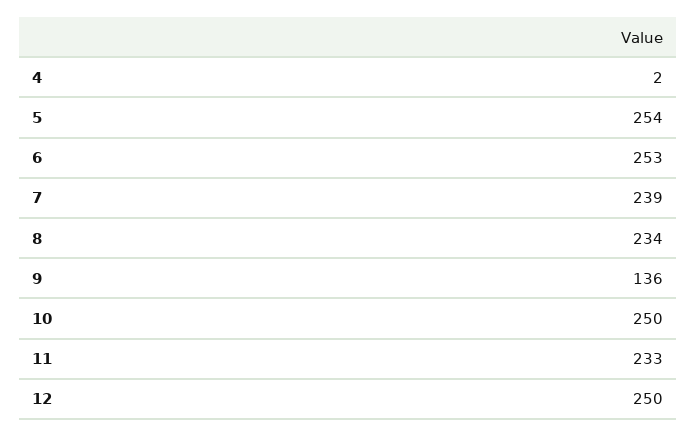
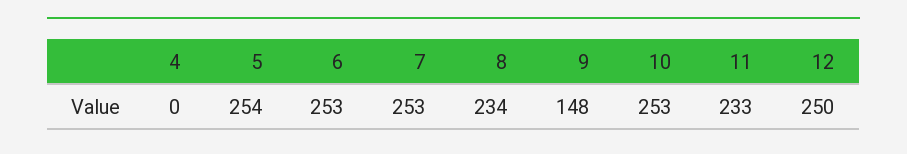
  {
-   "4": 2,
+   "4": 0,
    "5": 254,
    "6": 253,
-   "7": 239,
+   "7": 253,
    "8": 234,
-   "9": 136,
+   "9": 148,
-   "10": 250,
+   "10": 253,
    "11": 233,
    "12": 250
  }

